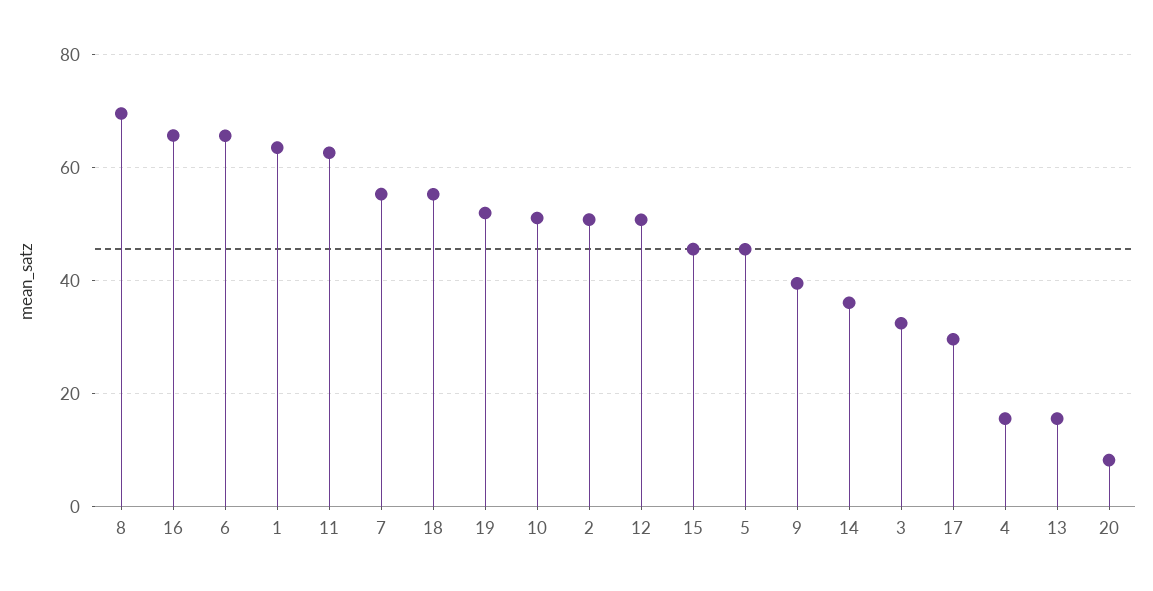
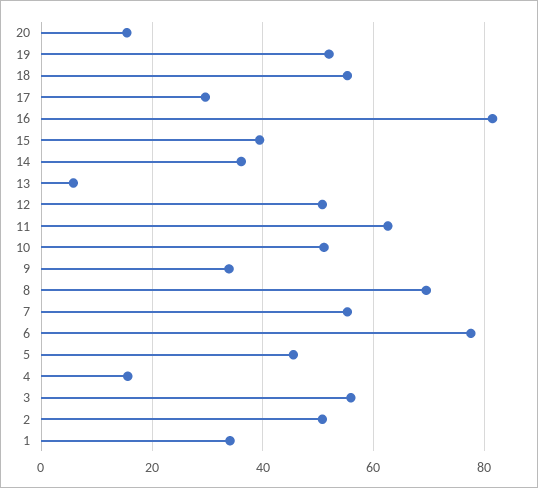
  {
    "8": 70,
-   "16": 66,
+   "16": 82,
-   "6": 66,
+   "6": 78,
-   "1": 64,
+   "1": 34,
    "11": 62,
    "7": 56,
    "18": 56,
    "19": 52,
    "10": 52,
    "2": 50,
    "12": 50,
-   "15": 46,
+   "15": 40,
    "5": 46,
-   "9": 40,
+   "9": 34,
    "14": 36,
-   "3": 32,
+   "3": 56,
    "17": 30,
    "4": 16,
-   "13": 16,
+   "13": 6,
-   "20": 8
+   "20": 16
  }

